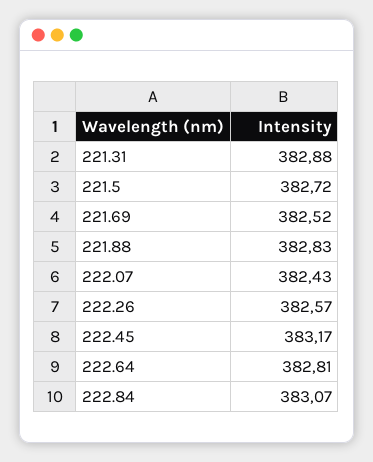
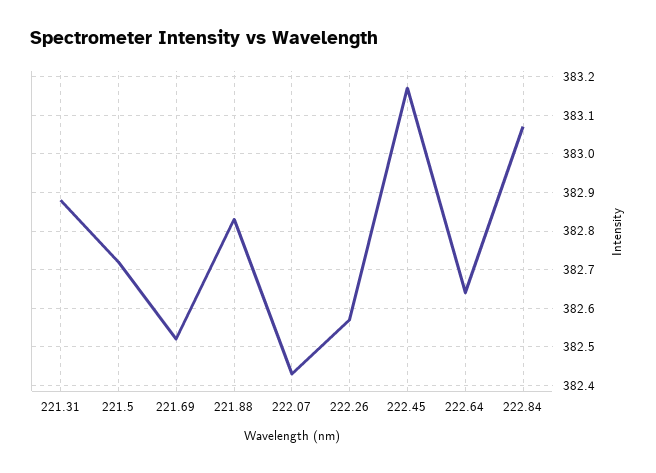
  {
    "221.31": 382.88,
    "221.5": 382.72,
    "221.69": 382.52,
    "221.88": 382.83,
    "222.07": 382.43,
    "222.26": 382.57,
    "222.45": 383.17,
-   "222.64": 382.81,
+   "222.64": 382.65,
    "222.84": 383.07
  }

